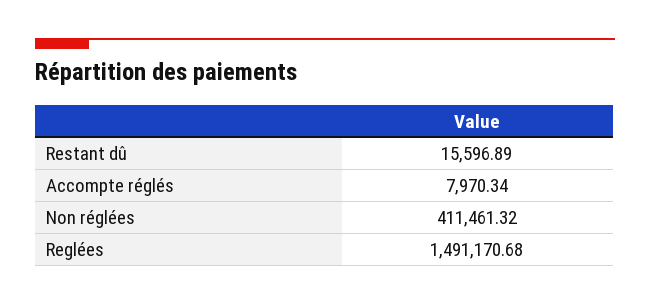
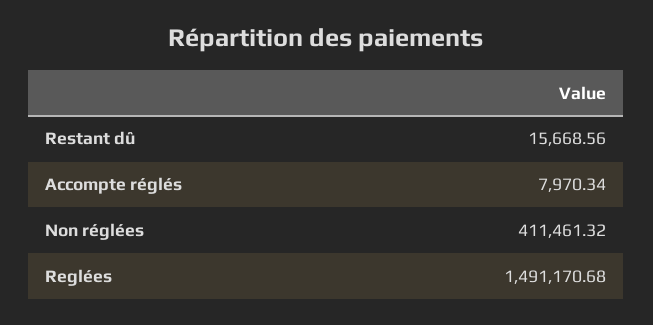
  {
-   "Restant dû": 15596.89,
+   "Restant dû": 15668.56,
    "Accompte réglés": 7970.34,
    "Non réglées": 411461.32,
    "Reglées": 1491170.68
  }

